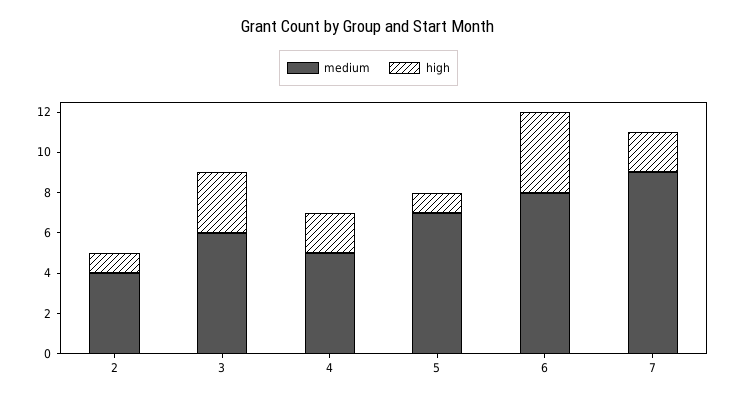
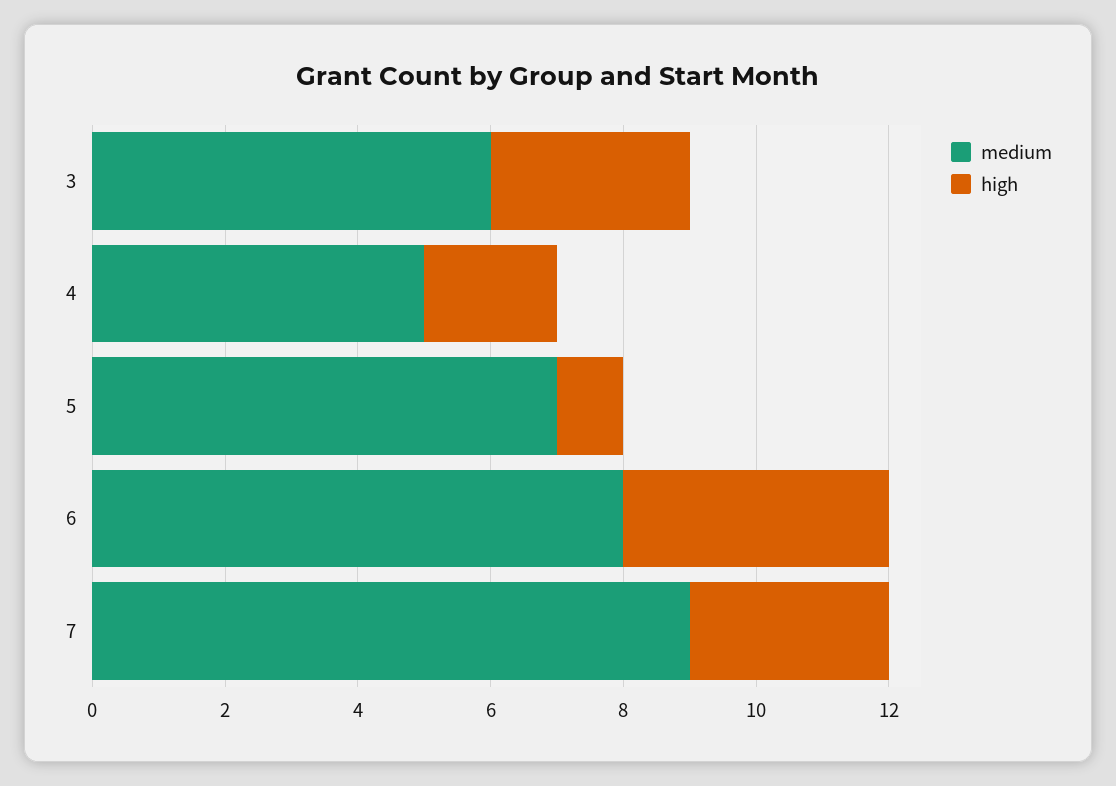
  {
    "medium": {
-     "2": 4,
      "3": 6,
      "4": 5,
      "5": 7,
      "6": 8,
      "7": 9
    },
    "high": {
-     "2": 1,
      "3": 3,
      "4": 2,
      "5": 1,
      "6": 4,
-     "7": 2
+     "7": 3
    }
  }

